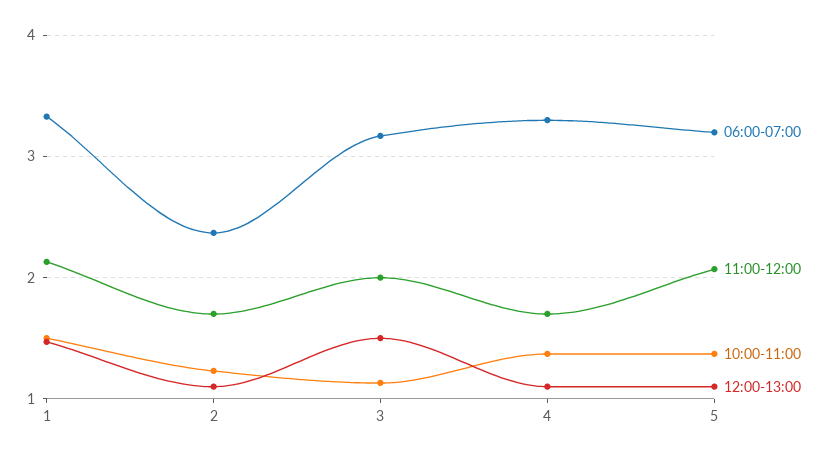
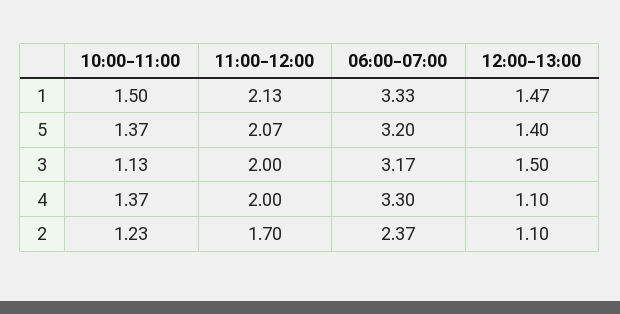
  {
    "06:00-07:00": {
      "1": 3.33,
      "2": 2.37,
      "3": 3.17,
      "4": 3.3,
      "5": 3.2
    },
    "11:00-12:00": {
      "1": 2.13,
      "2": 1.7,
      "3": 2,
-     "4": 1.7,
+     "4": 2,
      "5": 2.07
    },
    "10:00-11:00": {
      "1": 1.5,
      "2": 1.23,
      "3": 1.13,
      "4": 1.37,
      "5": 1.37
    },
    "12:00-13:00": {
      "1": 1.47,
      "2": 1.1,
      "3": 1.5,
      "4": 1.1,
-     "5": 1.1
+     "5": 1.4
    }
  }

